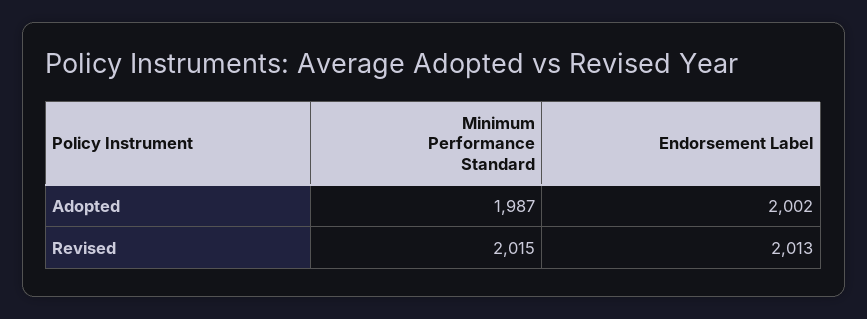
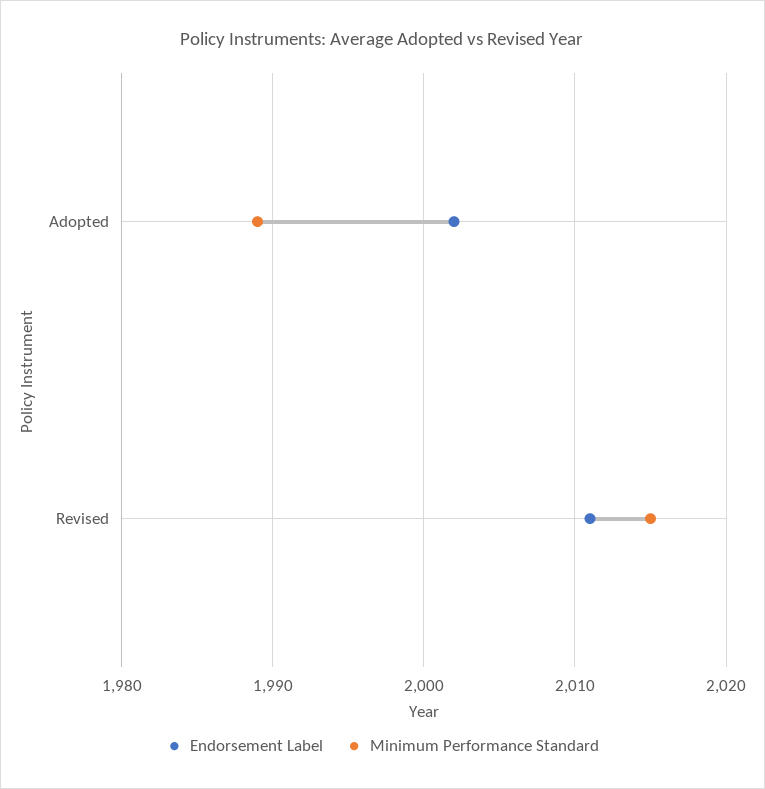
  {
    "Minimum Performance Standard": {
-     "Adopted": 1987,
+     "Adopted": 1989,
      "Revised": 2015
    },
    "Endorsement Label": {
      "Adopted": 2002,
-     "Revised": 2013
+     "Revised": 2011
    }
  }

